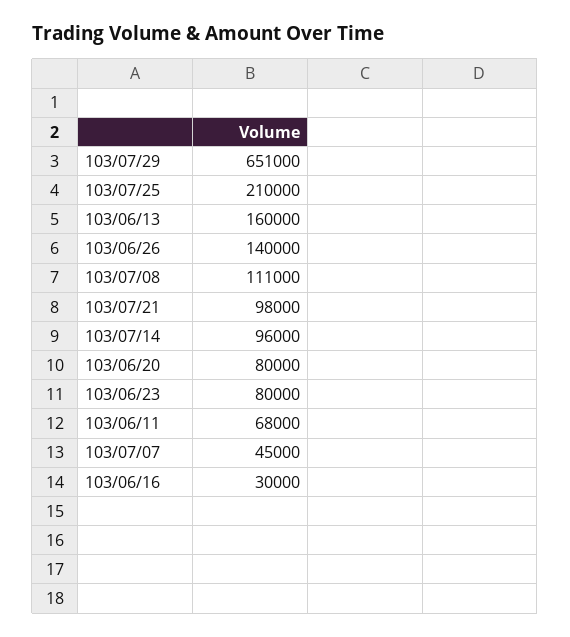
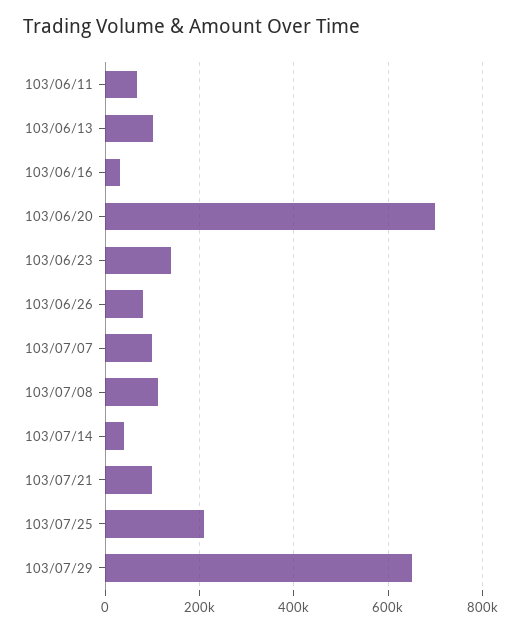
  {
    "103/07/29": 651000,
    "103/07/25": 210000,
-   "103/06/13": 160000,
+   "103/06/13": 100000,
-   "103/06/26": 140000,
+   "103/06/26": 80000,
    "103/07/08": 111000,
    "103/07/21": 98000,
-   "103/07/14": 96000,
+   "103/07/14": 40000,
-   "103/06/20": 80000,
+   "103/06/20": 700000,
-   "103/06/23": 80000,
+   "103/06/23": 140000,
    "103/06/11": 68000,
-   "103/07/07": 45000,
+   "103/07/07": 100000,
    "103/06/16": 30000
  }

